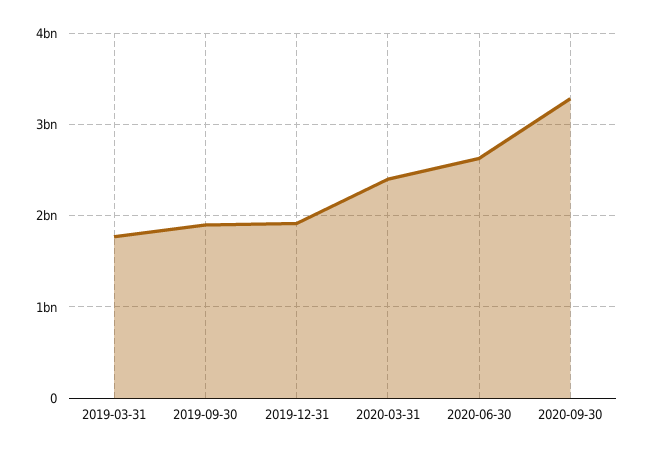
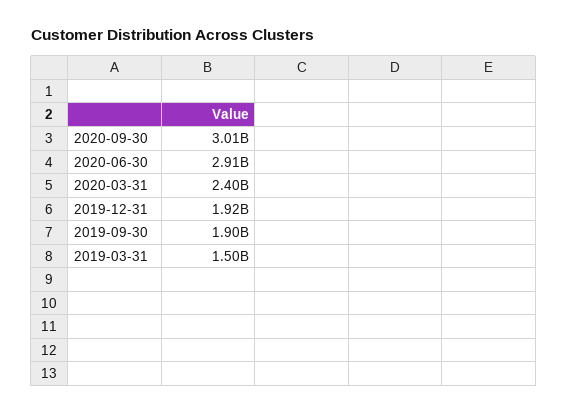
  {
-   "2019-03-31": 1800000000,
+   "2019-03-31": 1500000000,
    "2019-09-30": 1900000000,
    "2019-12-31": 1920000000,
    "2020-03-31": 2400000000,
-   "2020-06-30": 2600000000,
+   "2020-06-30": 2910000000,
-   "2020-09-30": 3300000000
+   "2020-09-30": 3010000000
  }

